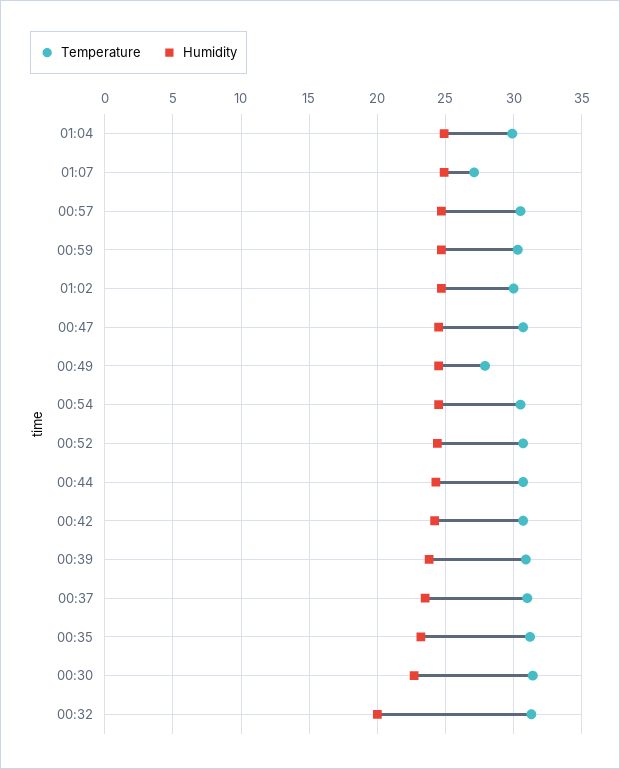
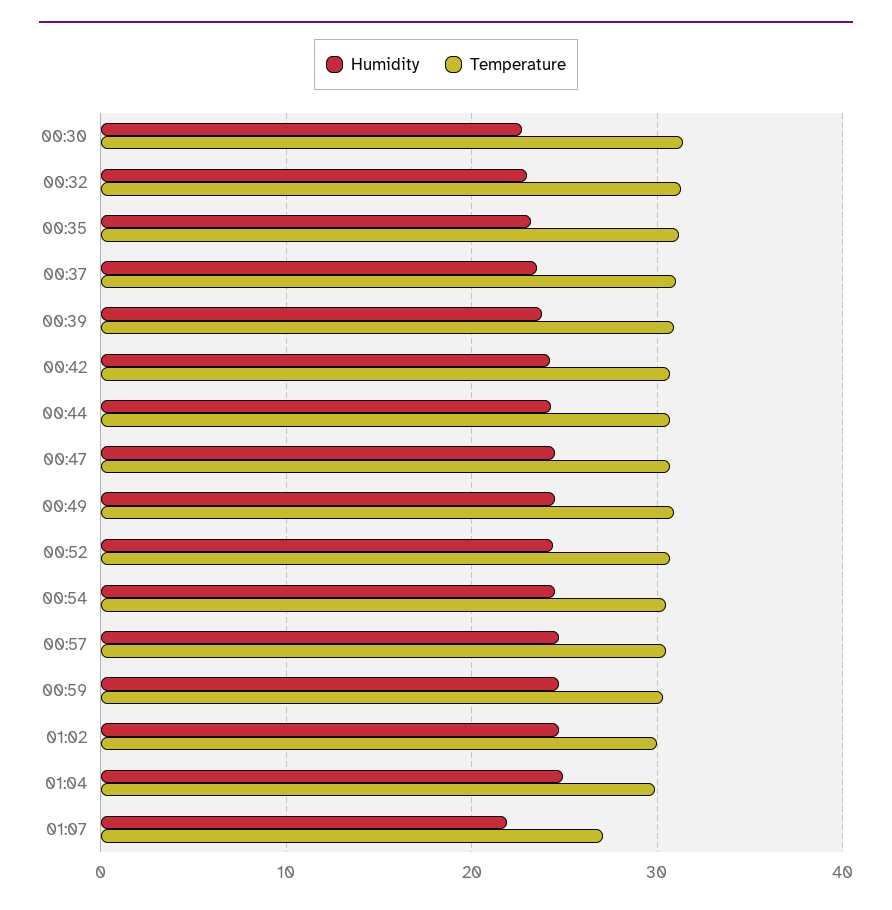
  {
    "Temperature": {
      "01:04": 30,
      "01:07": 27,
      "00:57": 30.5,
      "00:59": 30.5,
      "01:02": 30,
      "00:47": 30.5,
-     "00:49": 28,
+     "00:49": 31,
      "00:54": 30.5,
      "00:52": 30.5,
      "00:44": 30.5,
      "00:42": 30.5,
      "00:39": 31,
      "00:37": 31,
      "00:35": 31,
      "00:30": 31.5,
      "00:32": 31.5
    },
    "Humidity": {
      "01:04": 25,
-     "01:07": 25,
+     "01:07": 22,
      "00:57": 24.5,
      "00:59": 24.5,
      "01:02": 24.5,
      "00:47": 24.5,
      "00:49": 24.5,
      "00:54": 24.5,
      "00:52": 24.5,
      "00:44": 24.5,
      "00:42": 24,
      "00:39": 24,
      "00:37": 23.5,
      "00:35": 23,
      "00:30": 22.5,
-     "00:32": 20
+     "00:32": 23
    }
  }

